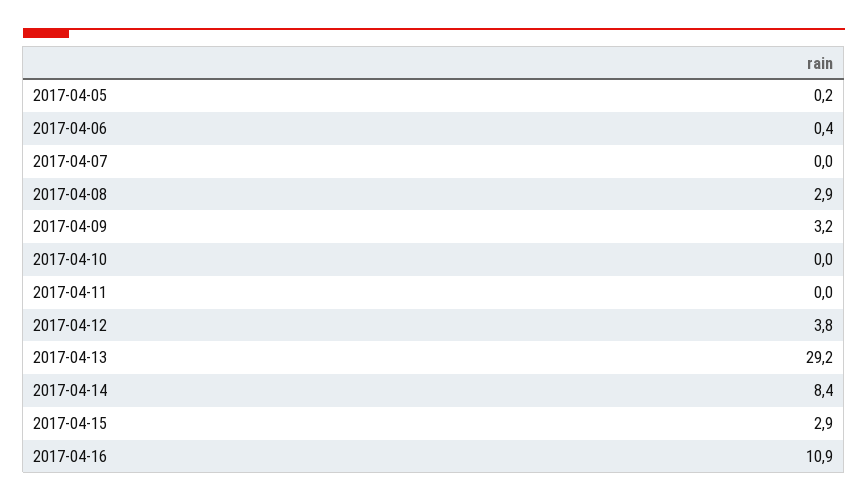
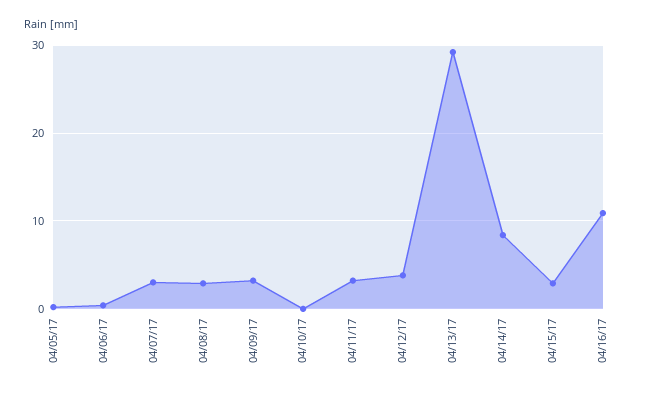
  {
    "2017-04-05": 0.2,
    "2017-04-06": 0.4,
-   "2017-04-07": 0,
+   "2017-04-07": 3,
    "2017-04-08": 2.9,
    "2017-04-09": 3.2,
    "2017-04-10": 0,
-   "2017-04-11": 0,
+   "2017-04-11": 3,
    "2017-04-12": 3.8,
    "2017-04-13": 29.2,
    "2017-04-14": 8.4,
    "2017-04-15": 2.9,
    "2017-04-16": 10.9
  }

